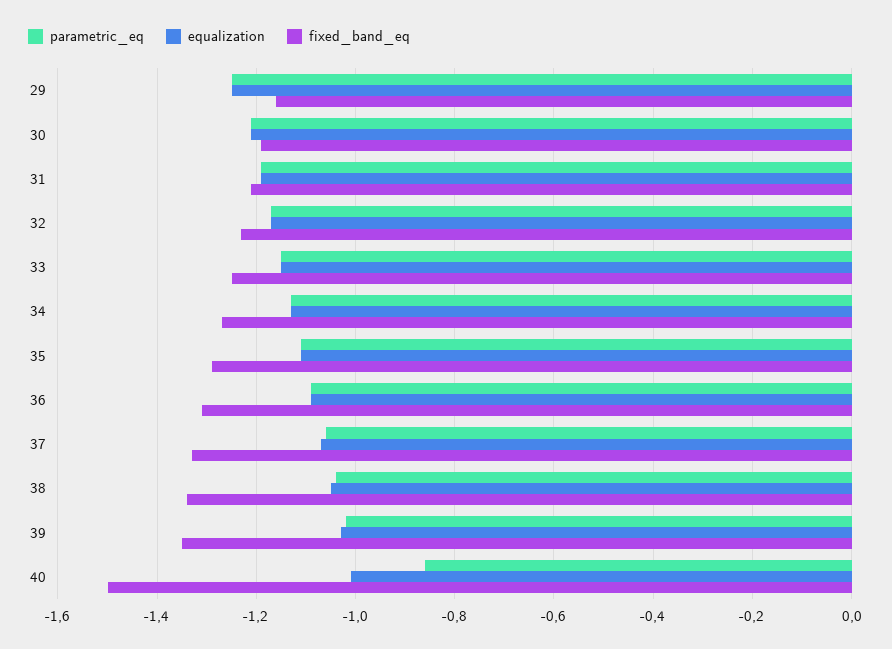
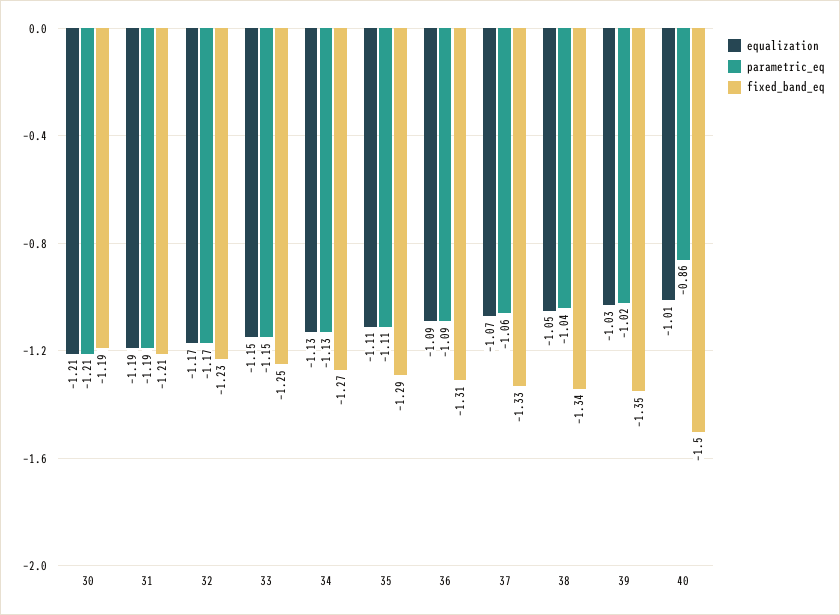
  {
    "parametric_eq": {
-     "29": -1.25,
      "30": -1.21,
      "31": -1.19,
      "32": -1.17,
      "33": -1.15,
      "34": -1.13,
      "35": -1.11,
      "36": -1.09,
      "37": -1.06,
      "38": -1.04,
      "39": -1.02,
      "40": -0.86
    },
    "equalization": {
-     "29": -1.25,
      "30": -1.21,
      "31": -1.19,
      "32": -1.17,
      "33": -1.15,
      "34": -1.13,
      "35": -1.11,
      "36": -1.09,
      "37": -1.07,
      "38": -1.05,
      "39": -1.03,
      "40": -1.01
    },
    "fixed_band_eq": {
-     "29": -1.15,
      "30": -1.19,
      "31": -1.21,
      "32": -1.23,
      "33": -1.25,
      "34": -1.27,
      "35": -1.29,
      "36": -1.31,
      "37": -1.33,
      "38": -1.34,
      "39": -1.35,
      "40": -1.5
    }
  }

